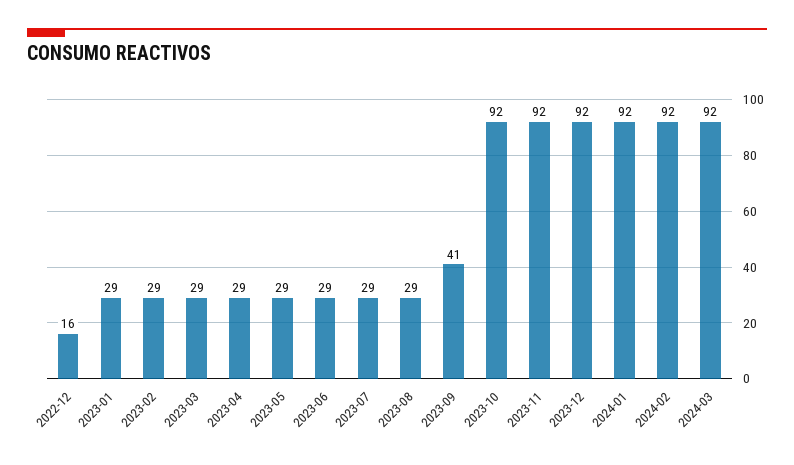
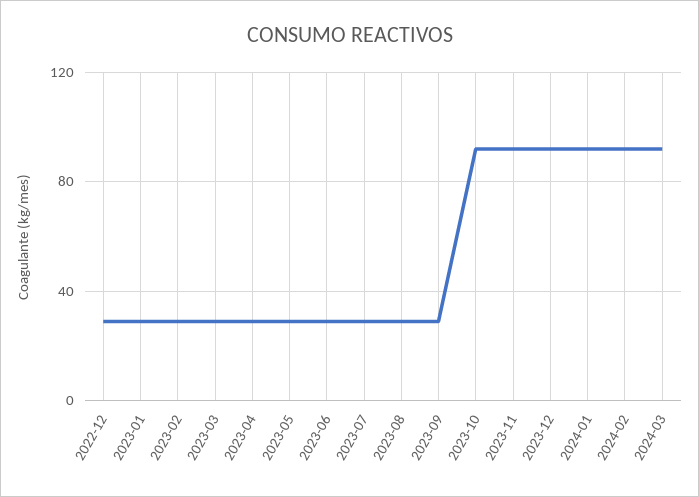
  {
-   "2022-12": 16,
+   "2022-12": 30,
    "2023-01": 29,
    "2023-02": 29,
    "2023-03": 29,
    "2023-04": 29,
    "2023-05": 29,
    "2023-06": 29,
    "2023-07": 29,
    "2023-08": 29,
-   "2023-09": 41,
+   "2023-09": 30,
    "2023-10": 92,
    "2023-11": 92,
    "2023-12": 92,
    "2024-01": 92,
    "2024-02": 92,
    "2024-03": 92
  }

